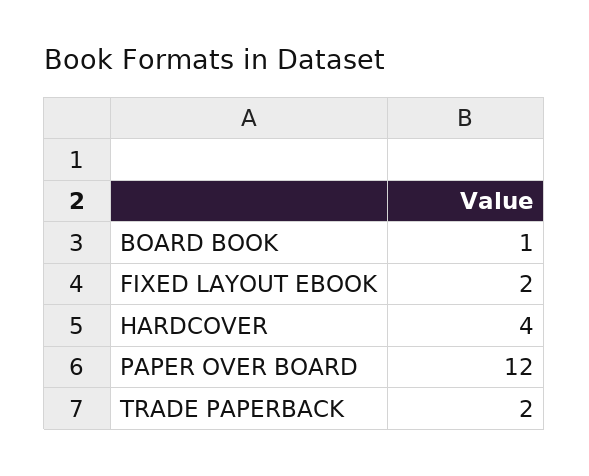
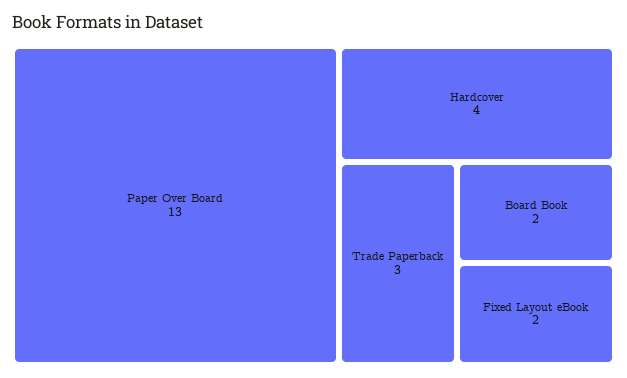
  {
-   "BOARD BOOK": 1,
+   "BOARD BOOK": 2,
    "FIXED LAYOUT EBOOK": 2,
    "HARDCOVER": 4,
-   "PAPER OVER BOARD": 12,
+   "PAPER OVER BOARD": 13,
-   "TRADE PAPERBACK": 2
+   "TRADE PAPERBACK": 3
  }

